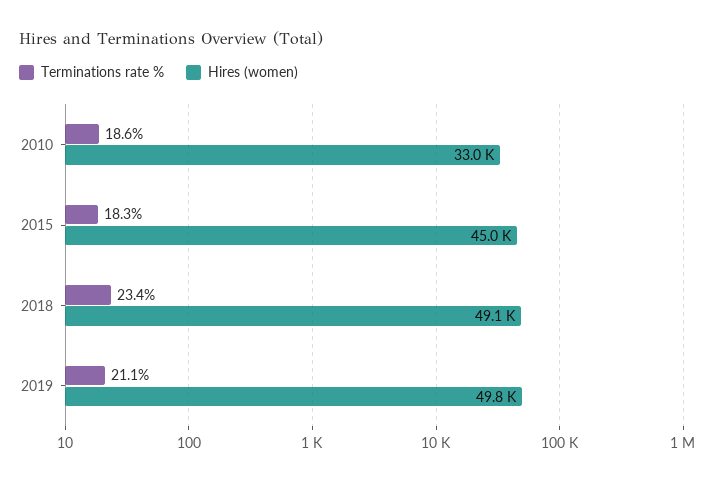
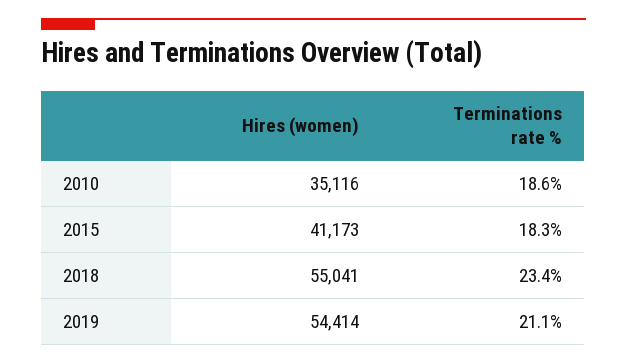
  {
    "Terminations rate %": {
      "2010": 18.6,
      "2015": 18.3,
      "2018": 23.4,
      "2019": 21.1
    },
    "Hires (women)": {
-     "2010": 33000,
+     "2010": 35116,
-     "2015": 45000,
+     "2015": 41173,
-     "2018": 49100,
+     "2018": 55041,
-     "2019": 49800
+     "2019": 54414
    }
  }

